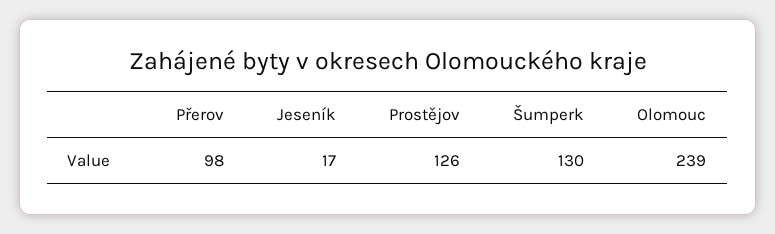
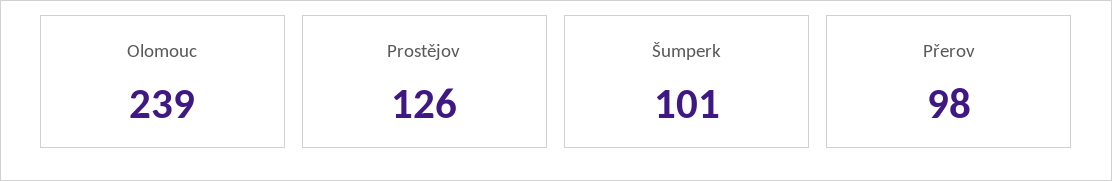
  {
    "Přerov": 98,
-   "Jeseník": 17,
    "Prostějov": 126,
-   "Šumperk": 130,
+   "Šumperk": 101,
    "Olomouc": 239
  }

